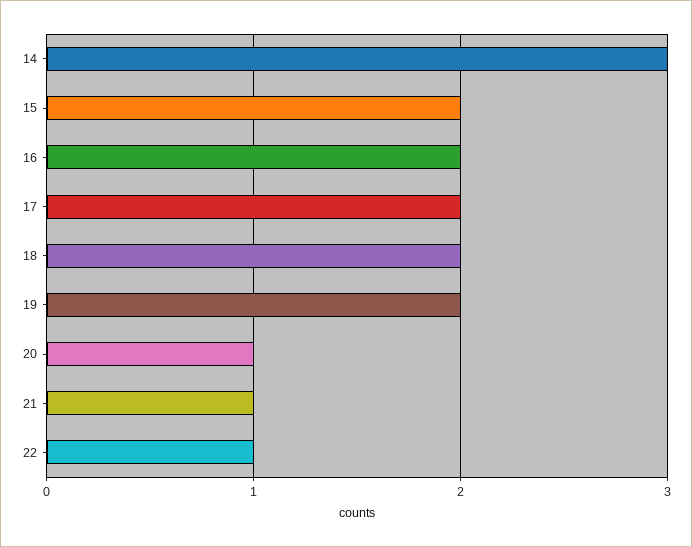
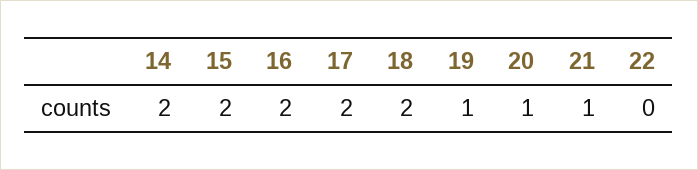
  {
-   "14": 3,
+   "14": 2,
    "15": 2,
    "16": 2,
    "17": 2,
    "18": 2,
-   "19": 2,
+   "19": 1,
    "20": 1,
    "21": 1,
-   "22": 1
+   "22": 0
  }

